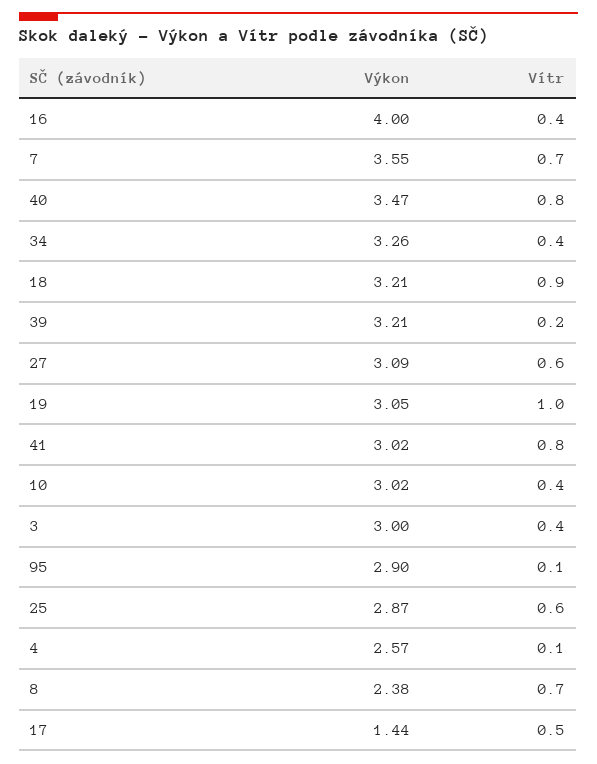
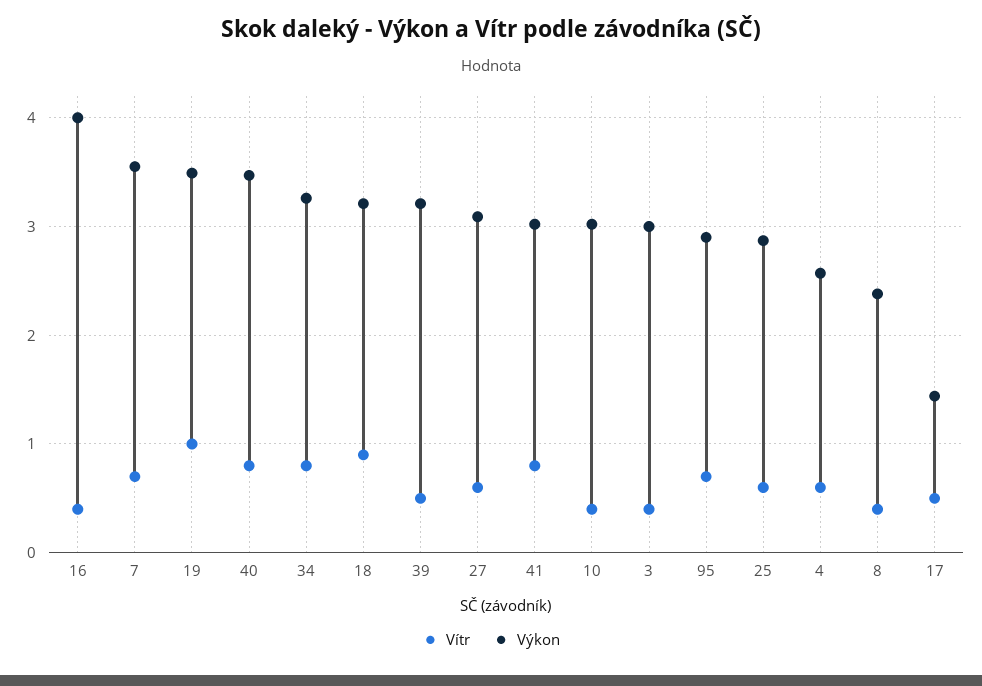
  {
    "Výkon": {
      "16": 4,
      "7": 3.55,
      "40": 3.47,
      "34": 3.26,
      "18": 3.21,
      "39": 3.21,
      "27": 3.09,
-     "19": 3.05,
+     "19": 3.5,
      "41": 3.02,
      "10": 3.02,
      "3": 3,
      "95": 2.9,
      "25": 2.87,
      "4": 2.57,
      "8": 2.38,
      "17": 1.44
    },
    "Vítr": {
      "16": 0.4,
      "7": 0.7,
      "40": 0.8,
-     "34": 0.4,
+     "34": 0.8,
      "18": 0.9,
-     "39": 0.2,
+     "39": 0.5,
      "27": 0.6,
      "19": 1,
      "41": 0.8,
      "10": 0.4,
      "3": 0.4,
-     "95": 0.1,
+     "95": 0.7,
      "25": 0.6,
-     "4": 0.1,
+     "4": 0.6,
-     "8": 0.7,
+     "8": 0.4,
      "17": 0.5
    }
  }

